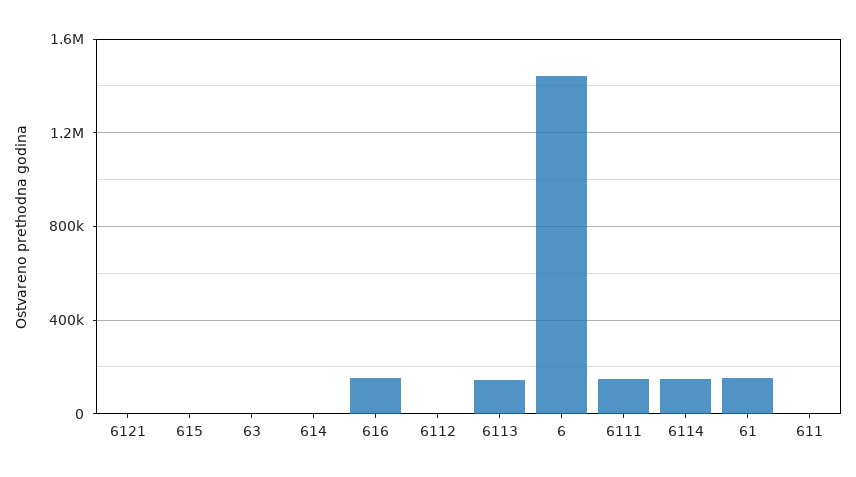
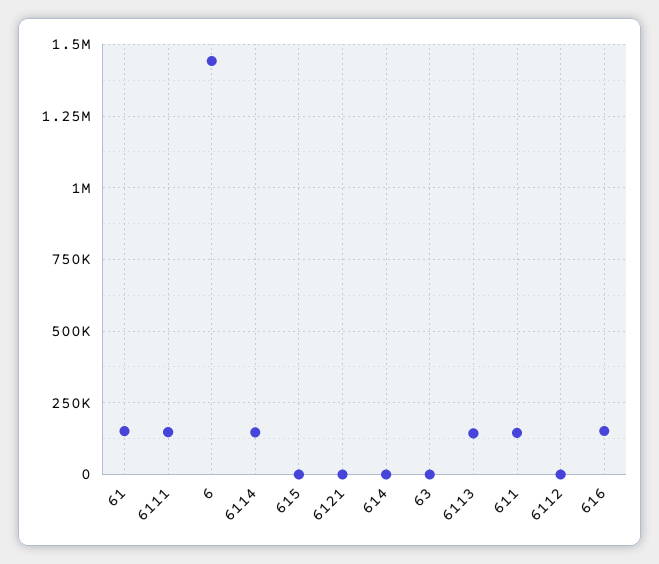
  {
    "6121": 0,
    "615": 0,
    "63": 0,
    "614": 0,
    "616": 150000,
    "6112": 0,
    "6113": 150000,
    "6": 1450000,
    "6111": 150000,
    "6114": 150000,
    "61": 150000,
-   "611": 0
+   "611": 150000
  }

